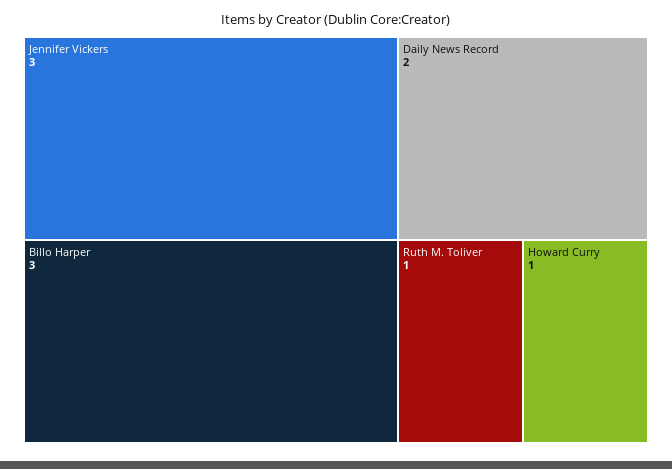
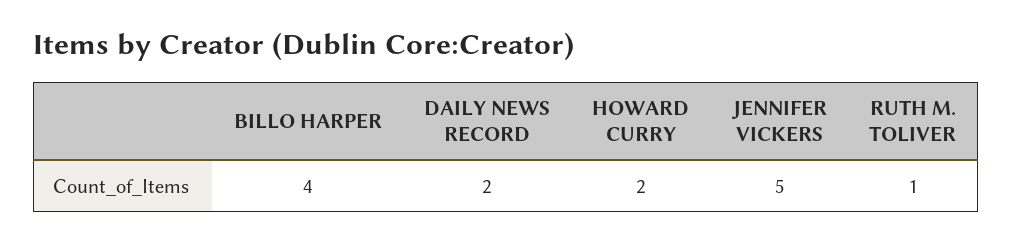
  {
-   "Jennifer Vickers": 3,
+   "Jennifer Vickers": 5,
-   "Billo Harper": 3,
+   "Billo Harper": 4,
    "Daily News Record": 2,
    "Ruth M. Toliver": 1,
-   "Howard Curry": 1
+   "Howard Curry": 2
  }

